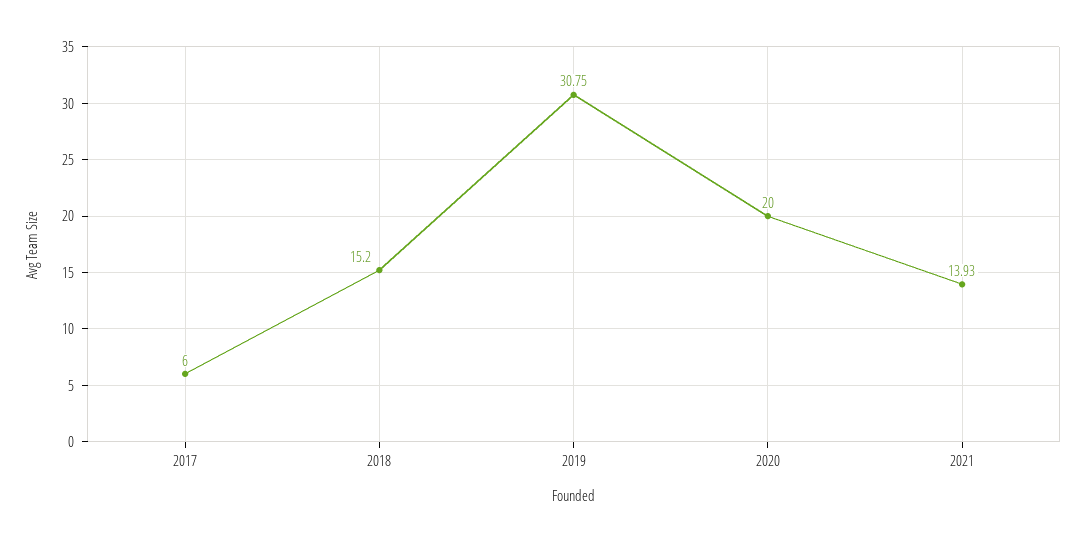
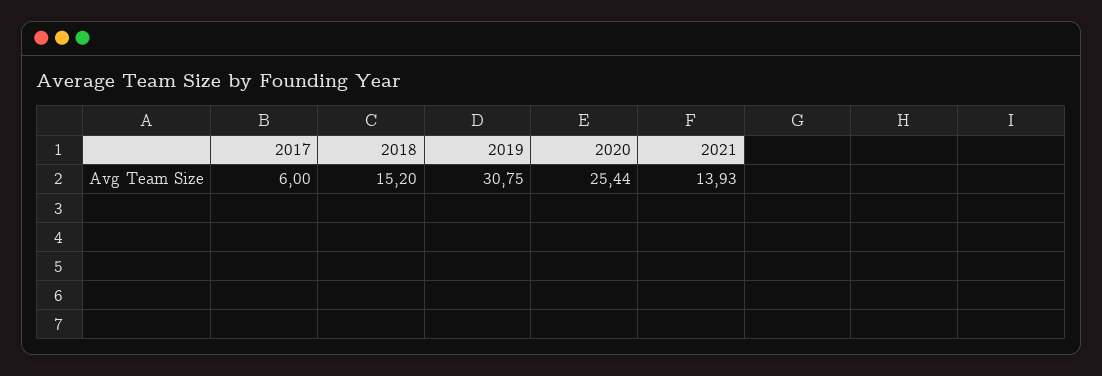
  {
    "2017": 6,
    "2018": 15.2,
    "2019": 30.75,
-   "2020": 20,
+   "2020": 25.44,
    "2021": 13.93
  }

